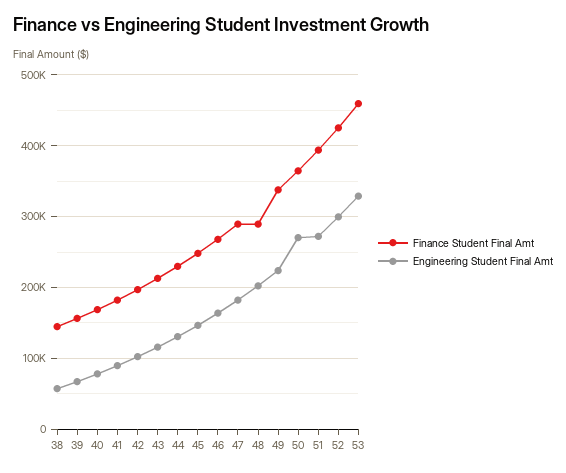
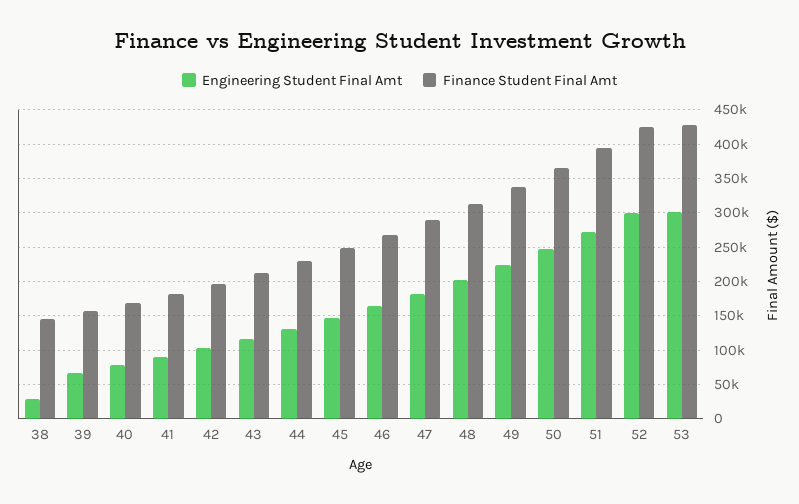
  {
    "Finance Student Final Amt": {
      "38": 140000,
      "39": 160000,
      "40": 170000,
      "41": 180000,
      "42": 200000,
      "43": 210000,
      "44": 230000,
      "45": 250000,
      "46": 270000,
      "47": 290000,
-     "48": 290000,
+     "48": 310000,
      "49": 340000,
      "50": 360000,
      "51": 390000,
      "52": 430000,
-     "53": 460000
+     "53": 430000
    },
    "Engineering Student Final Amt": {
-     "38": 60000,
+     "38": 30000,
      "39": 70000,
      "40": 80000,
      "41": 90000,
      "42": 100000,
      "43": 120000,
      "44": 130000,
      "45": 150000,
      "46": 160000,
      "47": 180000,
      "48": 200000,
      "49": 220000,
-     "50": 270000,
+     "50": 250000,
      "51": 270000,
      "52": 300000,
-     "53": 330000
+     "53": 300000
    }
  }

